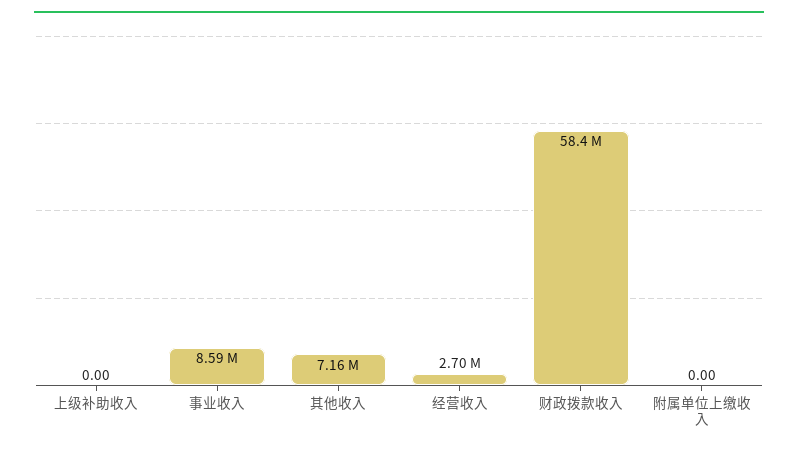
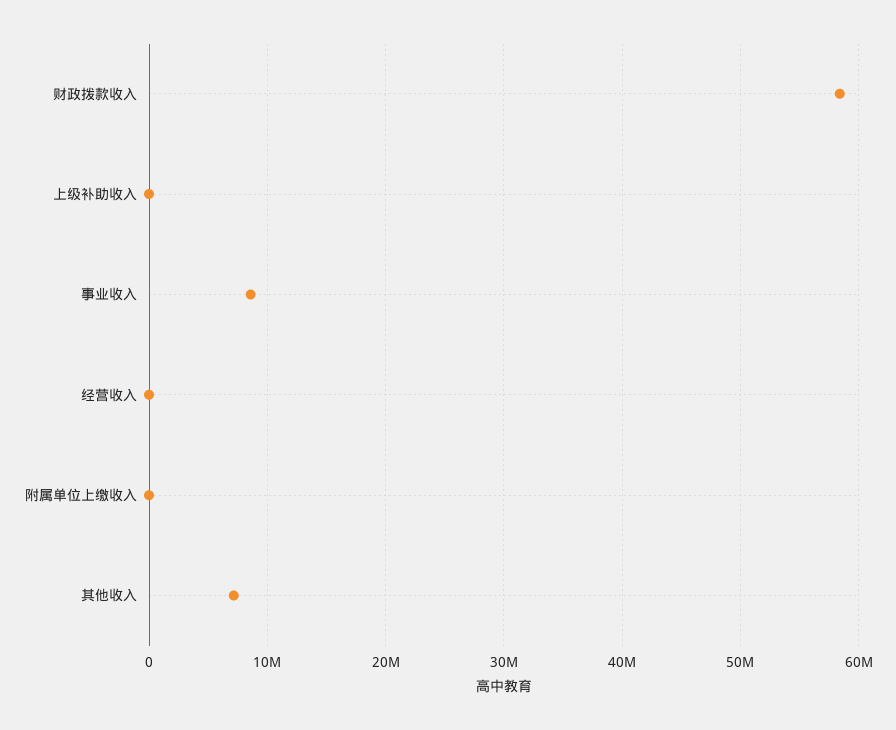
  {
    "上级补助收入": 0,
    "事业收入": 8590000,
    "其他收入": 7160000,
-   "经营收入": 2700000,
+   "经营收入": 0,
    "财政拨款收入": 58400000,
    "附属单位上缴收入": 0
  }

